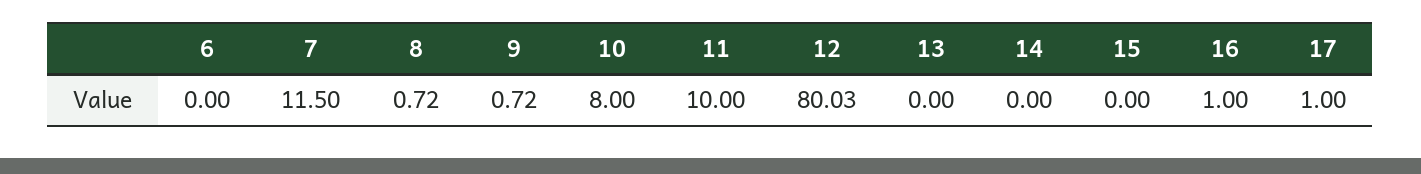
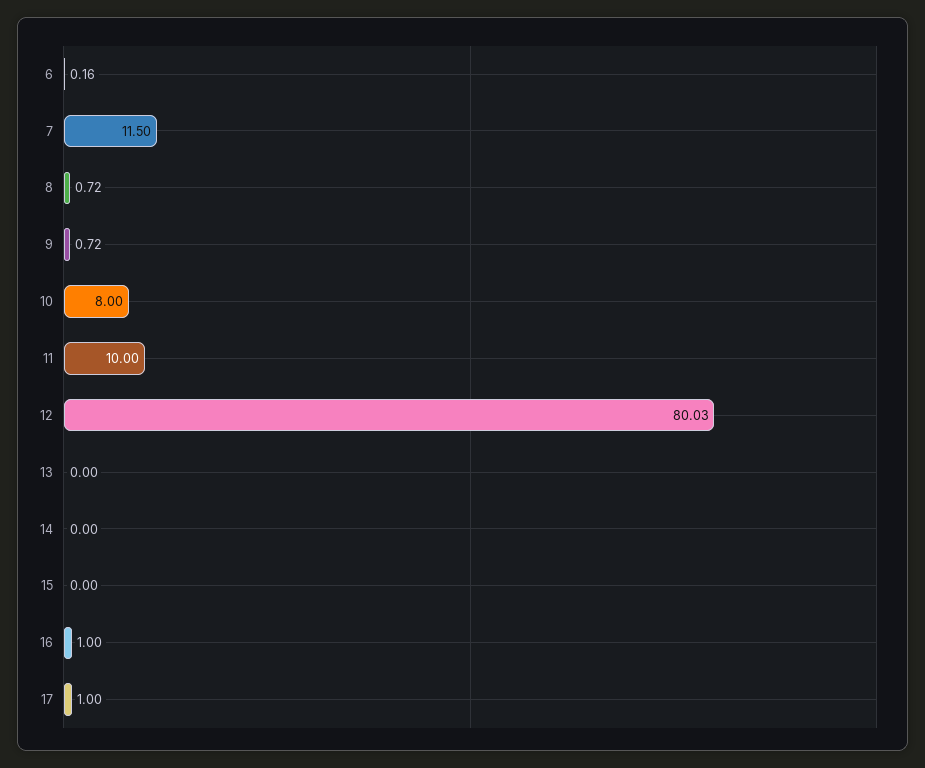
  {
-   "6": 0,
+   "6": 0.16,
    "7": 11.5,
    "8": 0.72,
    "9": 0.72,
    "10": 8,
    "11": 10,
    "12": 80.03,
    "13": 0,
    "14": 0,
    "15": 0,
    "16": 1,
    "17": 1
  }

